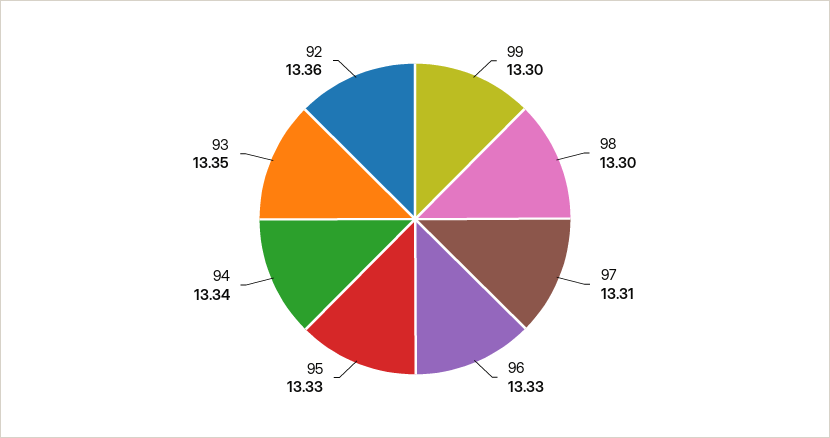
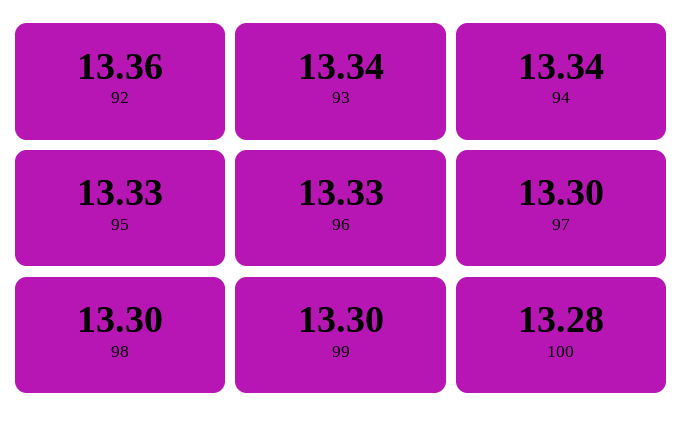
  {
    "99": 13.3,
    "98": 13.3,
-   "97": 13.31,
+   "97": 13.3,
    "96": 13.33,
    "95": 13.33,
    "94": 13.34,
-   "93": 13.35,
+   "93": 13.34,
-   "92": 13.36
+   "92": 13.36,
+   "100": 13.28
  }

